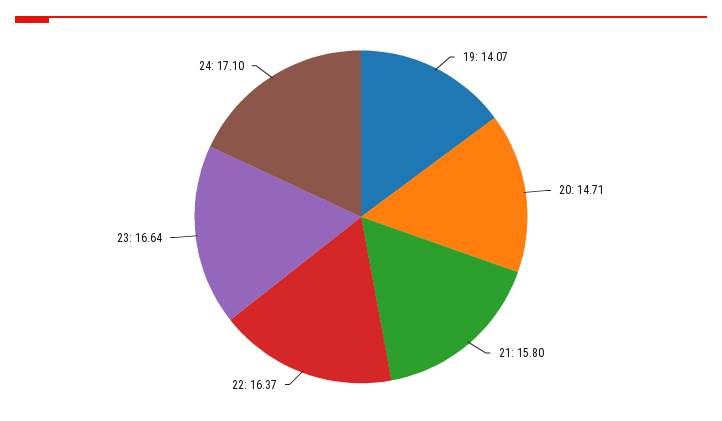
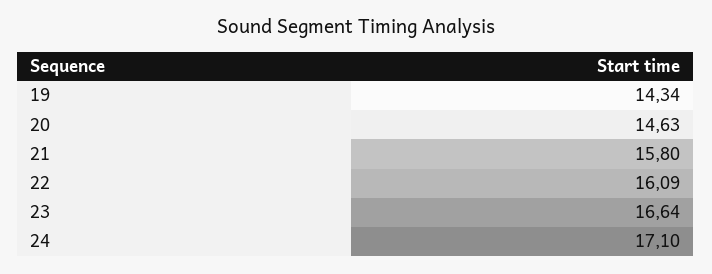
  {
-   "19": 14.07,
+   "19": 14.34,
-   "20": 14.71,
+   "20": 14.63,
    "21": 15.8,
-   "22": 16.37,
+   "22": 16.09,
    "23": 16.64,
    "24": 17.1
  }

